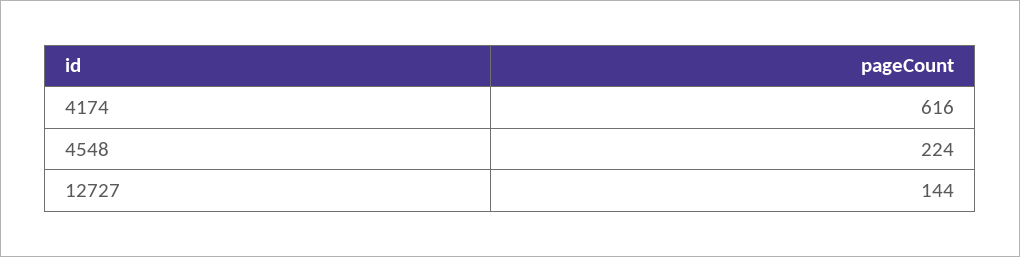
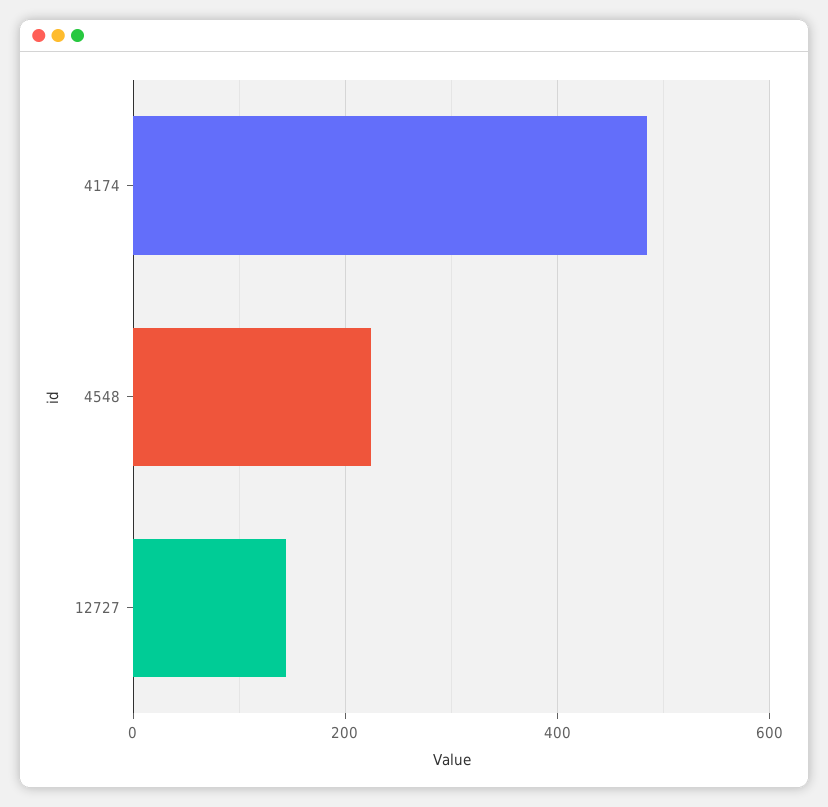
  {
-   "4174": 616,
+   "4174": 480,
    "4548": 224,
    "12727": 144
  }

